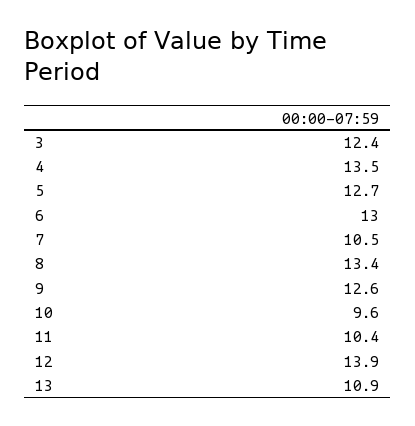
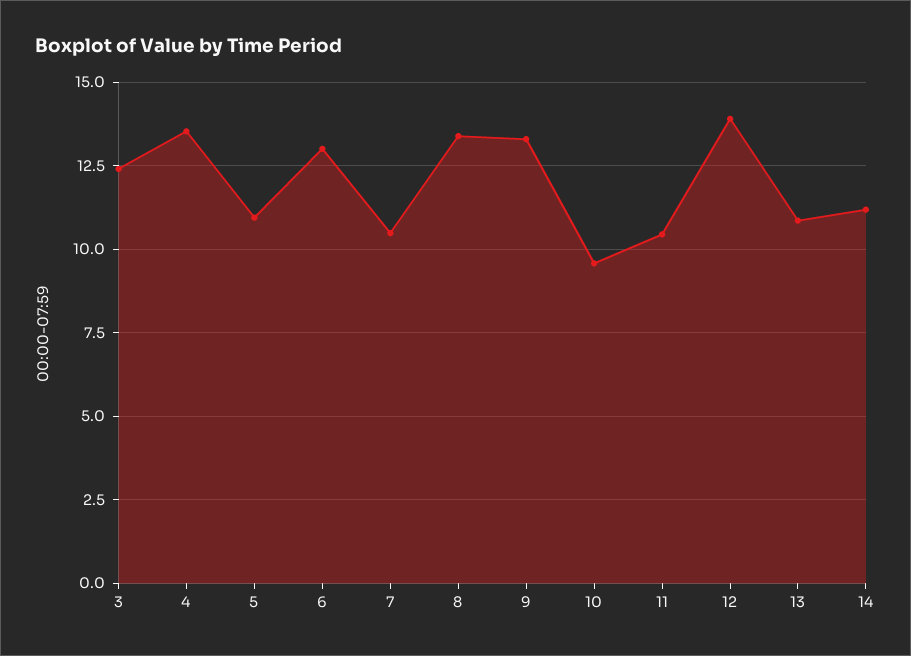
  {
    "3": 12.4,
    "4": 13.5,
-   "5": 12.7,
+   "5": 11,
    "6": 13,
    "7": 10.5,
    "8": 13.4,
-   "9": 12.6,
+   "9": 13.25,
    "10": 9.6,
    "11": 10.4,
    "12": 13.9,
-   "13": 10.9
+   "13": 10.9,
+   "14": 11.25
  }

